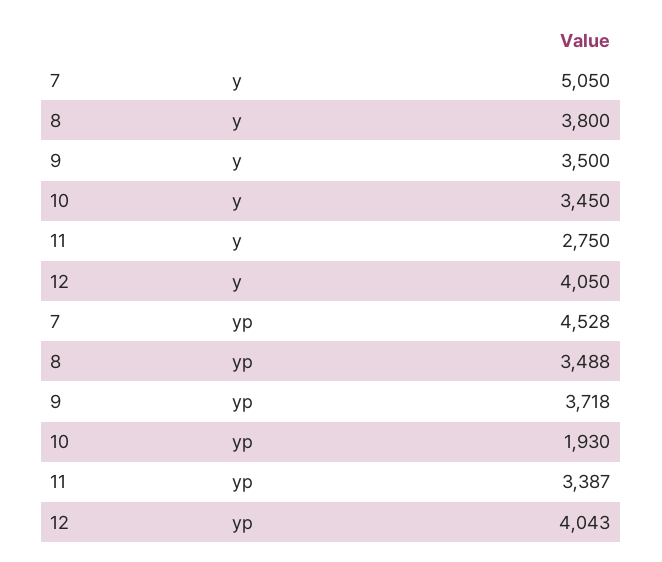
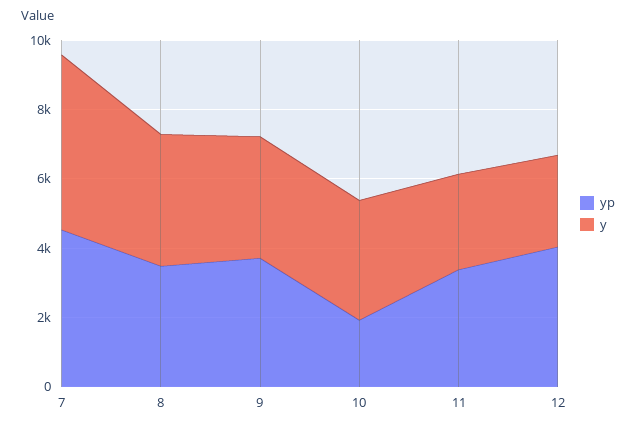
  {
    "y": {
      "7": 5050,
      "8": 3800,
      "9": 3500,
      "10": 3450,
      "11": 2750,
-     "12": 4050
+     "12": 2500
    },
    "yp": {
      "7": 4528,
      "8": 3488,
      "9": 3718,
      "10": 1930,
      "11": 3387,
      "12": 4043
    }
  }

